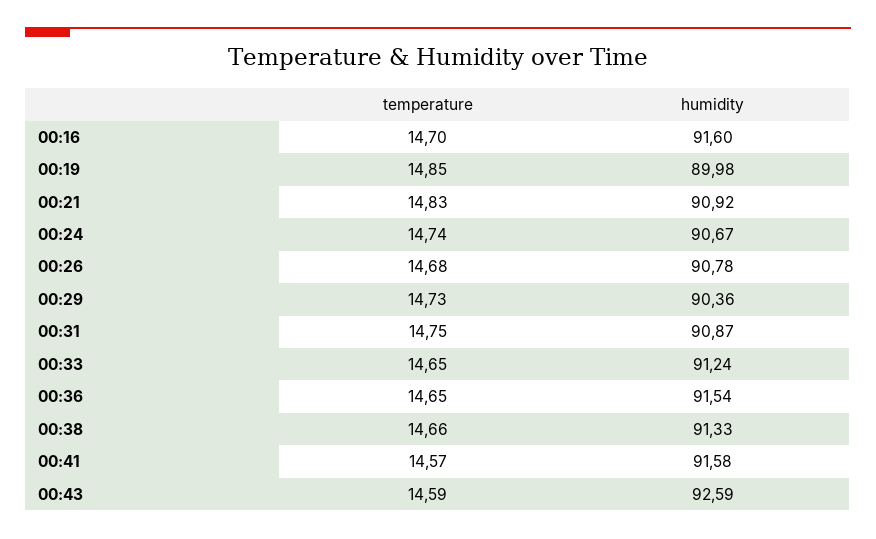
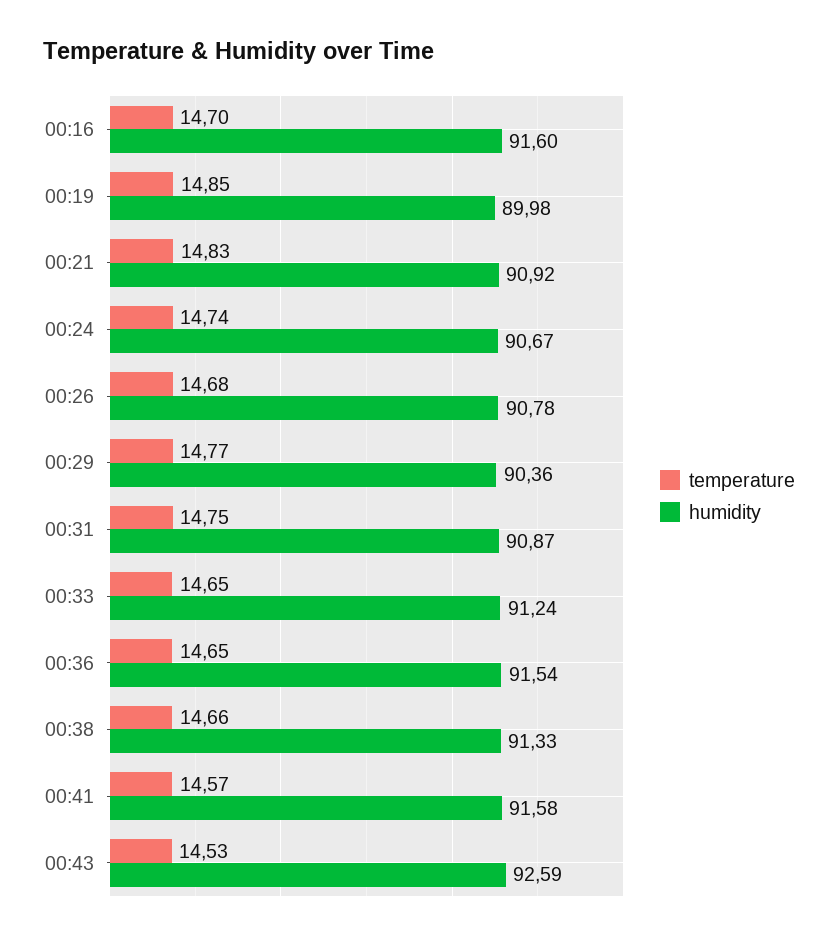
  {
    "temperature": {
      "00:16": 14.7,
      "00:19": 14.85,
      "00:21": 14.83,
      "00:24": 14.74,
      "00:26": 14.68,
-     "00:29": 14.73,
+     "00:29": 14.77,
      "00:31": 14.75,
      "00:33": 14.65,
      "00:36": 14.65,
      "00:38": 14.66,
      "00:41": 14.57,
-     "00:43": 14.59
+     "00:43": 14.53
    },
    "humidity": {
      "00:16": 91.6,
      "00:19": 89.98,
      "00:21": 90.92,
      "00:24": 90.67,
      "00:26": 90.78,
      "00:29": 90.36,
      "00:31": 90.87,
      "00:33": 91.24,
      "00:36": 91.54,
      "00:38": 91.33,
      "00:41": 91.58,
      "00:43": 92.59
    }
  }

